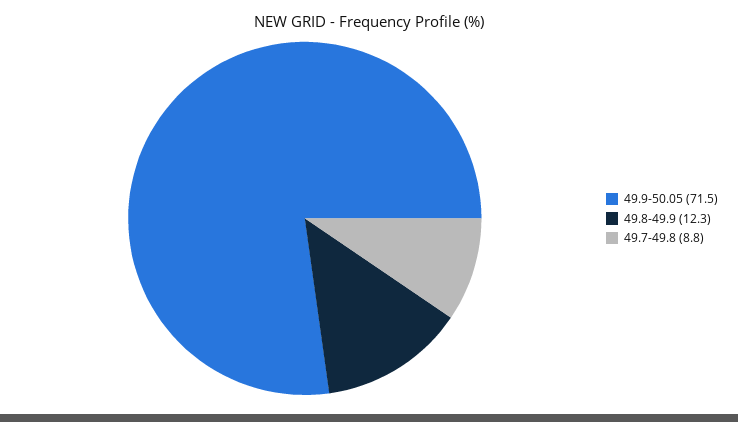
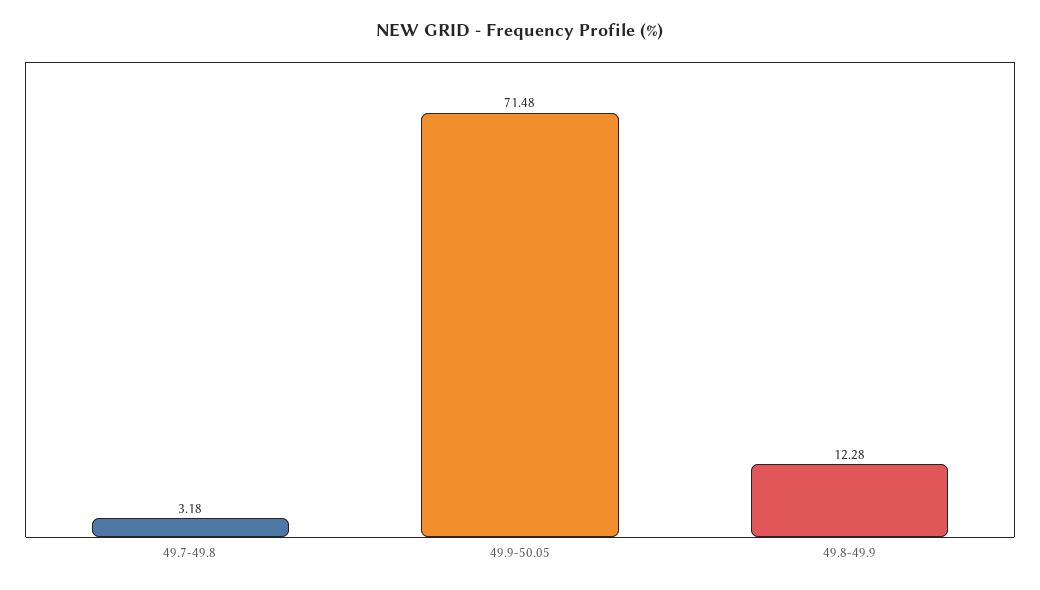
  {
    "49.9-50.05": 71.48,
    "49.8-49.9": 12.28,
-   "49.7-49.8": 8.8
+   "49.7-49.8": 3.18
  }

